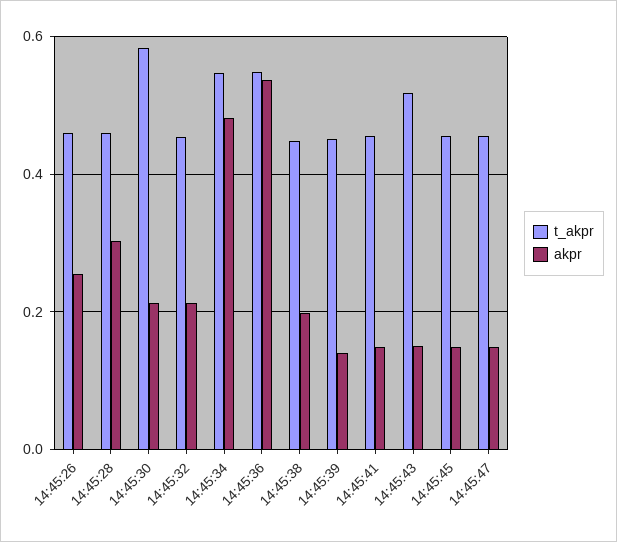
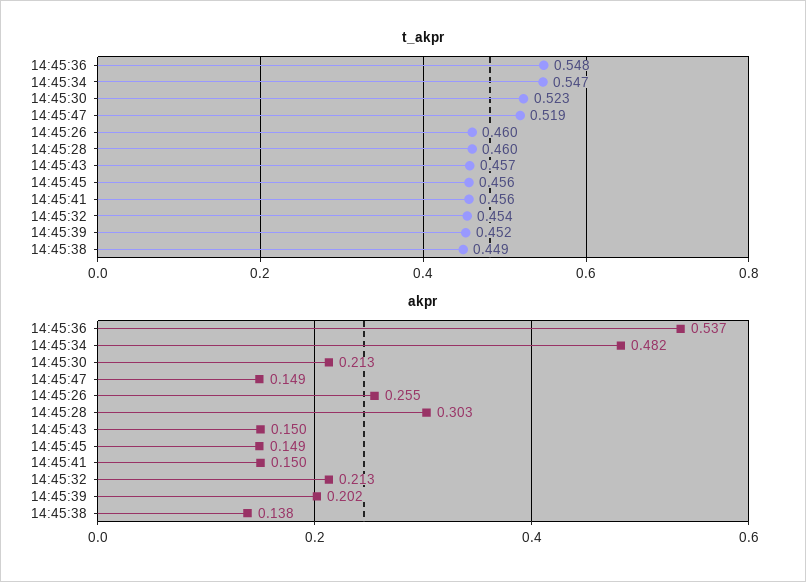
  {
    "t_akpr": {
      "14:45:26": 0.46,
      "14:45:28": 0.46,
-     "14:45:30": 0.58,
+     "14:45:30": 0.523,
      "14:45:32": 0.454,
      "14:45:34": 0.547,
      "14:45:36": 0.548,
      "14:45:38": 0.449,
      "14:45:39": 0.452,
      "14:45:41": 0.456,
-     "14:45:43": 0.52,
+     "14:45:43": 0.457,
      "14:45:45": 0.456,
-     "14:45:47": 0.46
+     "14:45:47": 0.519
    },
    "akpr": {
      "14:45:26": 0.255,
      "14:45:28": 0.303,
      "14:45:30": 0.213,
      "14:45:32": 0.213,
      "14:45:34": 0.482,
      "14:45:36": 0.537,
-     "14:45:38": 0.2,
+     "14:45:38": 0.138,
-     "14:45:39": 0.14,
+     "14:45:39": 0.202,
      "14:45:41": 0.15,
      "14:45:43": 0.15,
      "14:45:45": 0.149,
      "14:45:47": 0.149
    }
  }

